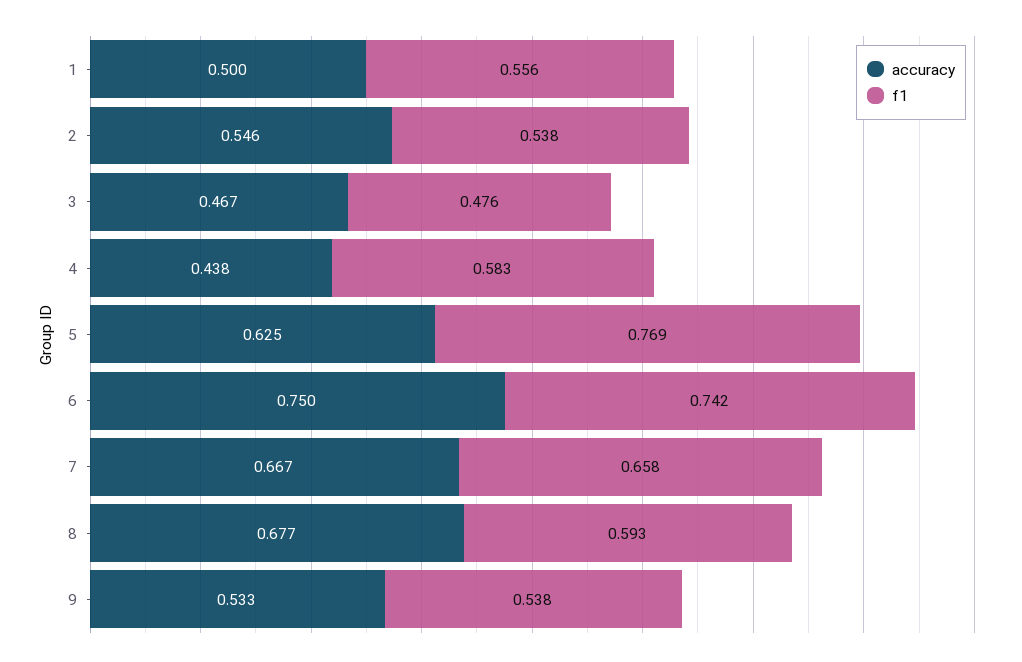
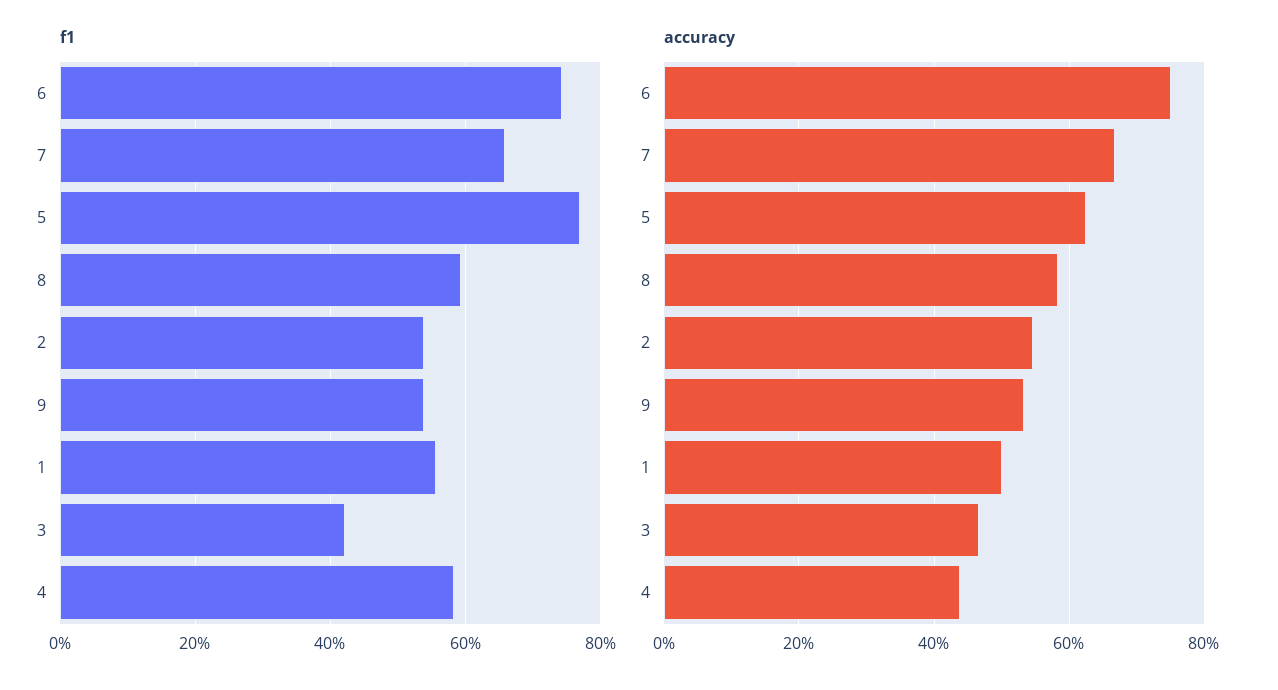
  {
    "accuracy": {
      "1": 0.5,
      "2": 0.546,
      "3": 0.467,
      "4": 0.438,
      "5": 0.625,
      "6": 0.75,
      "7": 0.667,
-     "8": 0.677,
+     "8": 0.58,
      "9": 0.533
    },
    "f1": {
      "1": 0.556,
      "2": 0.538,
-     "3": 0.476,
+     "3": 0.42,
      "4": 0.583,
      "5": 0.769,
      "6": 0.742,
      "7": 0.658,
      "8": 0.593,
      "9": 0.538
    }
  }

